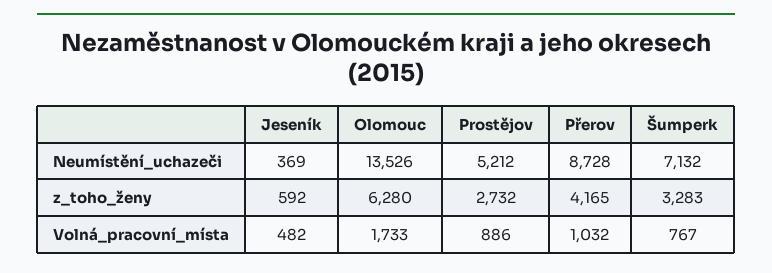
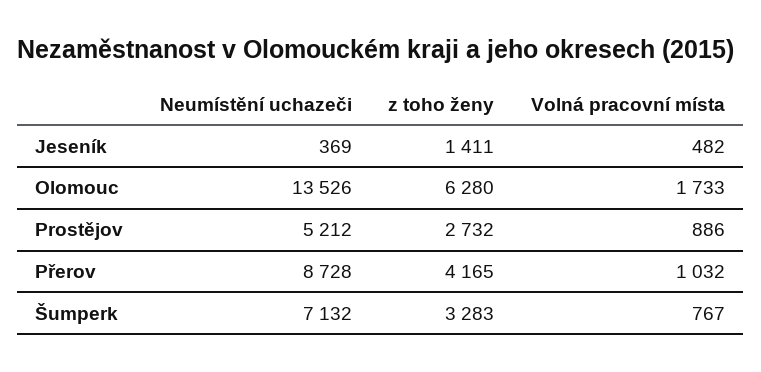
  {
    "Jeseník": {
      "Neumístění_uchazeči": 369,
-     "z_toho_ženy": 592,
+     "z_toho_ženy": 1411,
      "Volná_pracovní_místa": 482
    },
    "Olomouc": {
      "Neumístění_uchazeči": 13526,
      "z_toho_ženy": 6280,
      "Volná_pracovní_místa": 1733
    },
    "Prostějov": {
      "Neumístění_uchazeči": 5212,
      "z_toho_ženy": 2732,
      "Volná_pracovní_místa": 886
    },
    "Přerov": {
      "Neumístění_uchazeči": 8728,
      "z_toho_ženy": 4165,
      "Volná_pracovní_místa": 1032
    },
    "Šumperk": {
      "Neumístění_uchazeči": 7132,
      "z_toho_ženy": 3283,
      "Volná_pracovní_místa": 767
    }
  }

